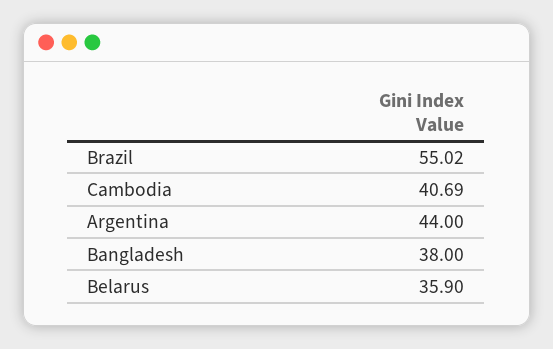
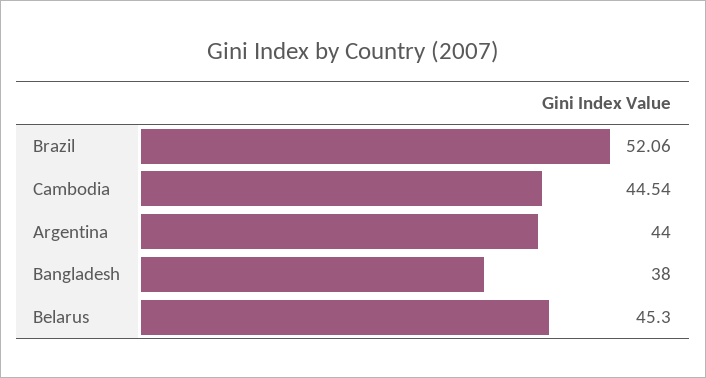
  {
-   "Brazil": 55.02,
+   "Brazil": 52.06,
-   "Cambodia": 40.69,
+   "Cambodia": 44.54,
    "Argentina": 44,
    "Bangladesh": 38,
-   "Belarus": 35.9
+   "Belarus": 45.3
  }

